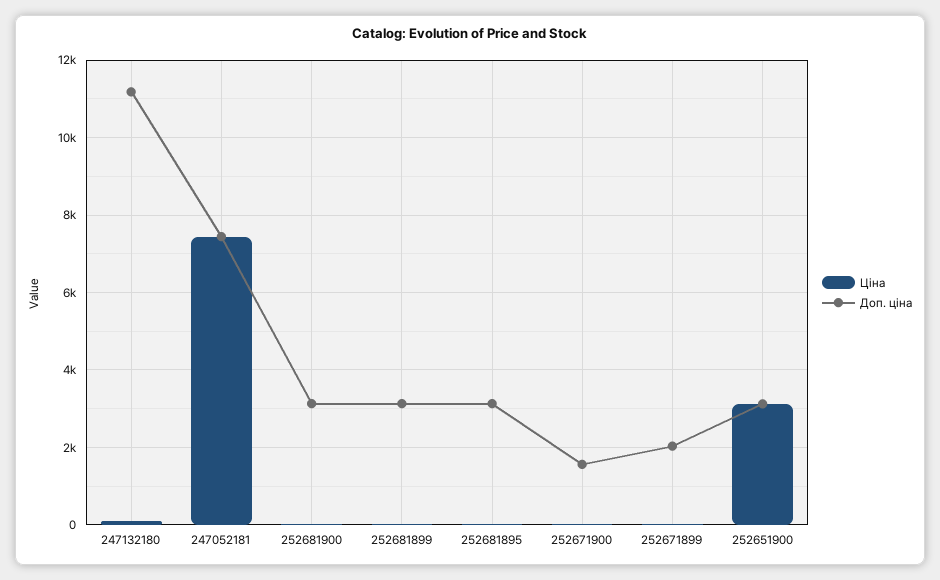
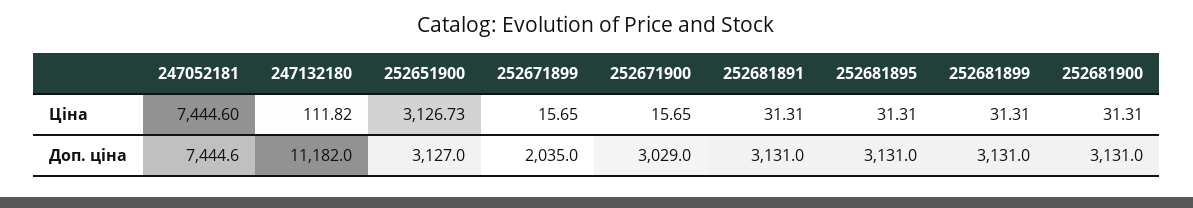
  {
    "Ціна": {
      "247132180": 111.82,
      "247052181": 7444.6,
      "252681900": 31.31,
      "252681899": 31.31,
      "252681895": 31.31,
      "252671900": 15.65,
      "252671899": 15.65,
-     "252651900": 3126.73
+     "252651900": 3126.73,
+     "252681891": 31.31
    },
    "Доп. ціна": {
      "247132180": 11182,
      "247052181": 7444.6,
      "252681900": 3131,
      "252681899": 3131,
      "252681895": 3131,
-     "252671900": 1600,
+     "252671900": 3029,
      "252671899": 2035,
-     "252651900": 3127
+     "252651900": 3127,
+     "252681891": 3131
    }
  }

